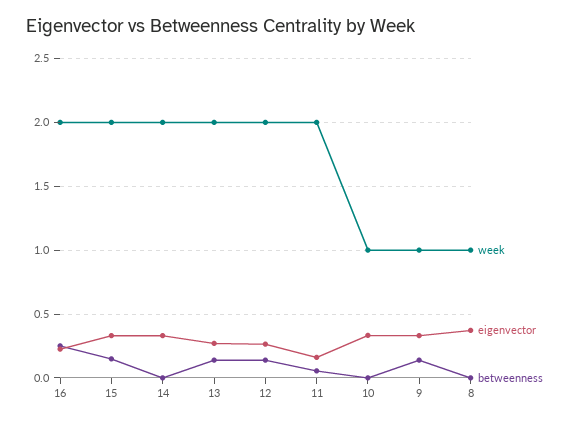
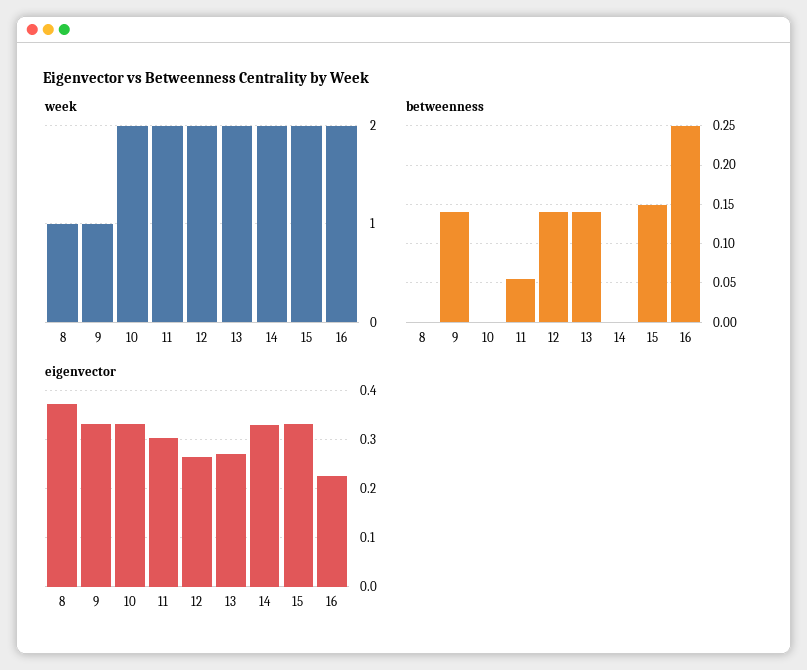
  {
    "week": {
      "16": 2,
      "15": 2,
      "14": 2,
      "13": 2,
      "12": 2,
      "11": 2,
-     "10": 1,
+     "10": 2,
      "9": 1,
      "8": 1
    },
    "eigenvector": {
      "16": 0.22,
      "15": 0.34,
      "14": 0.34,
      "13": 0.28,
      "12": 0.26,
-     "11": 0.15,
+     "11": 0.3,
      "10": 0.34,
      "9": 0.34,
      "8": 0.38
    },
    "betweenness": {
      "16": 0.25,
      "15": 0.15,
      "14": 0,
      "13": 0.14,
      "12": 0.14,
      "11": 0.06,
      "10": 0,
      "9": 0.14,
      "8": 0
    }
  }

